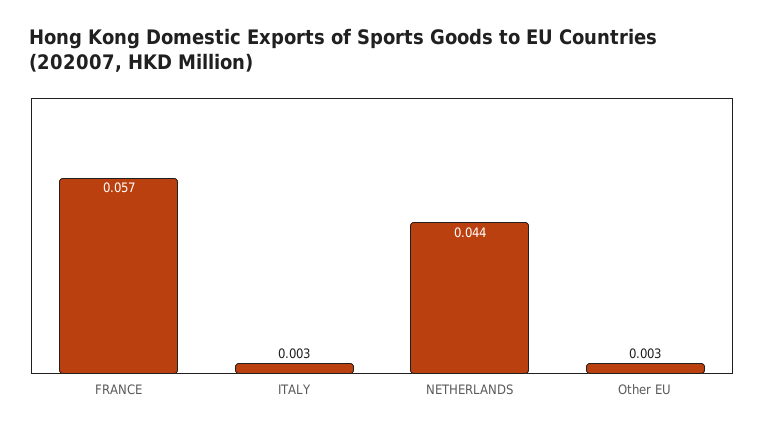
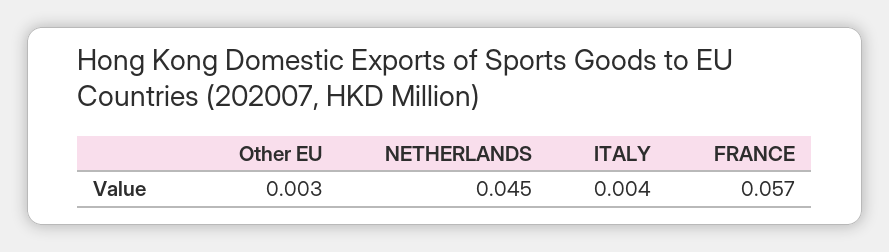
  {
    "FRANCE": 0.057,
-   "ITALY": 0.003,
+   "ITALY": 0.004,
-   "NETHERLANDS": 0.044,
+   "NETHERLANDS": 0.045,
    "Other EU": 0.003
  }

